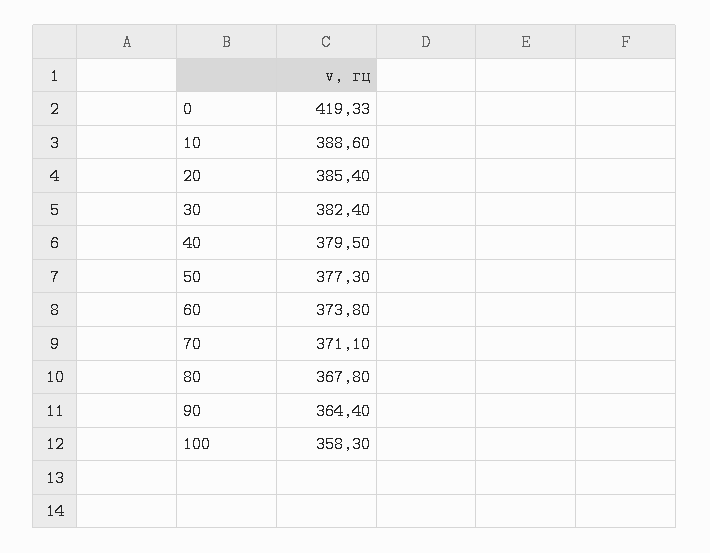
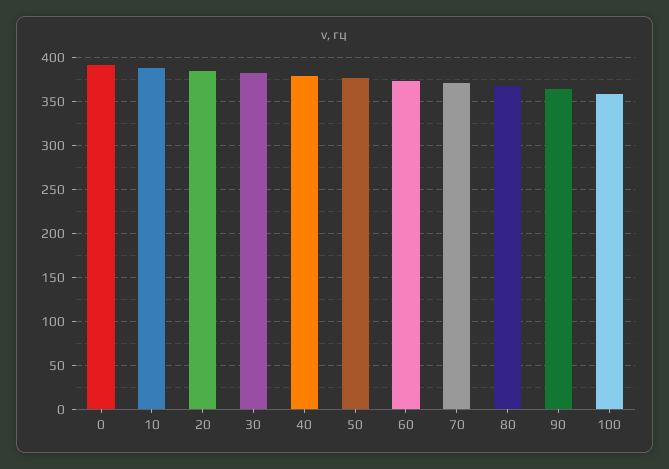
  {
-   "0": 419.33,
+   "0": 390,
    "10": 388.6,
    "20": 385.4,
    "30": 382.4,
    "40": 379.5,
    "50": 377.3,
    "60": 373.8,
    "70": 371.1,
    "80": 367.8,
    "90": 364.4,
    "100": 358.3
  }

